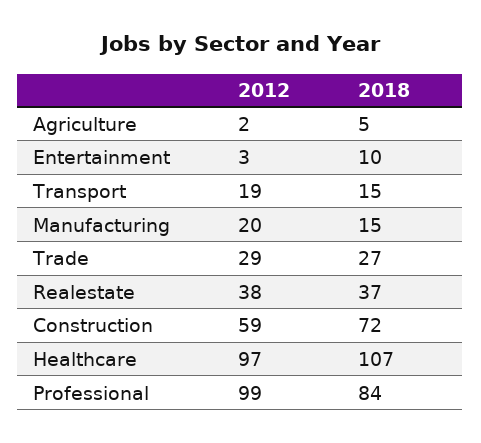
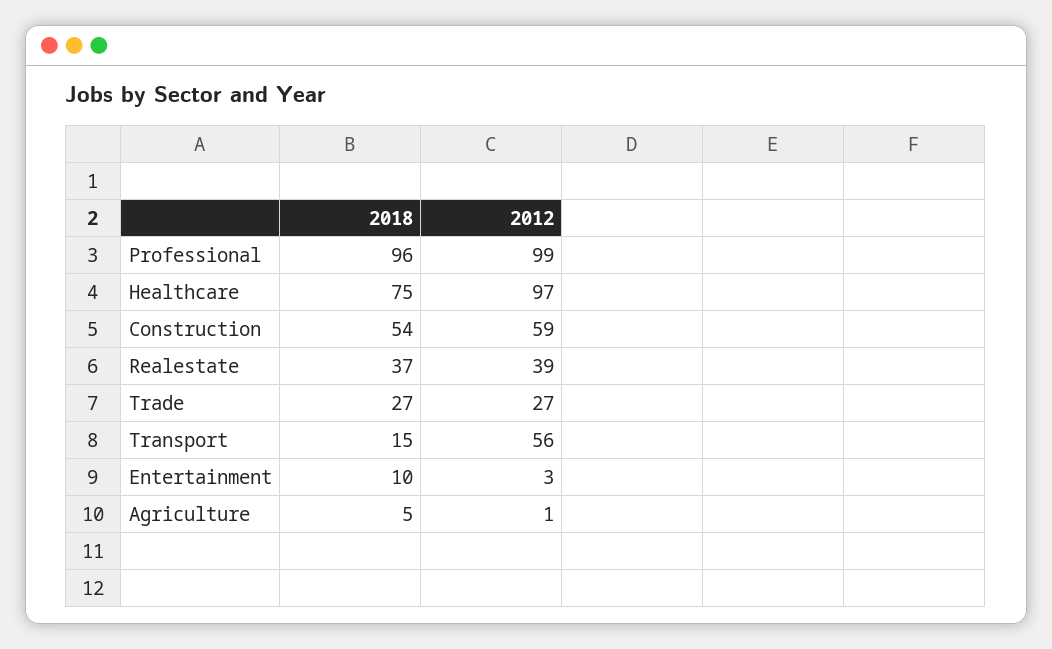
  {
    "2012": {
-     "Agriculture": 2,
+     "Agriculture": 1,
      "Entertainment": 3,
-     "Transport": 19,
+     "Transport": 56,
-     "Manufacturing": 20,
-     "Trade": 29,
+     "Trade": 27,
-     "Realestate": 38,
+     "Realestate": 39,
      "Construction": 59,
      "Healthcare": 97,
      "Professional": 99
    },
    "2018": {
      "Agriculture": 5,
      "Entertainment": 10,
      "Transport": 15,
-     "Manufacturing": 15,
      "Trade": 27,
      "Realestate": 37,
-     "Construction": 72,
+     "Construction": 54,
-     "Healthcare": 107,
+     "Healthcare": 75,
-     "Professional": 84
+     "Professional": 96
    }
  }

